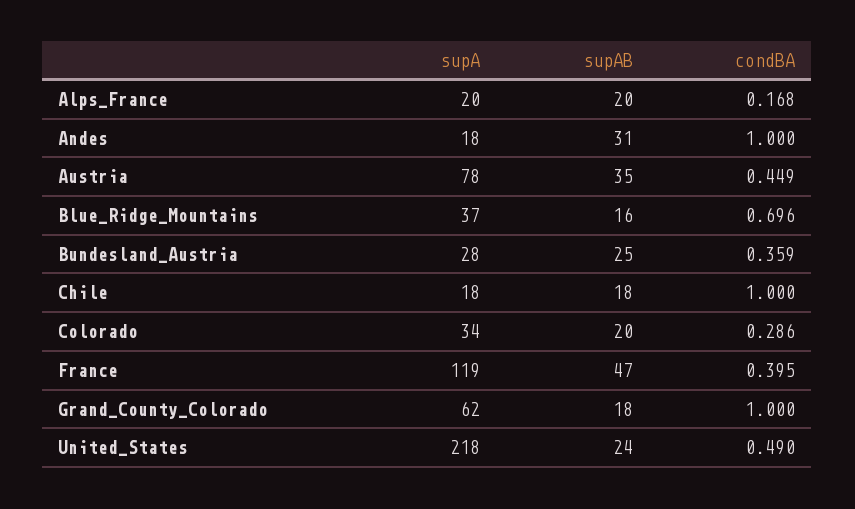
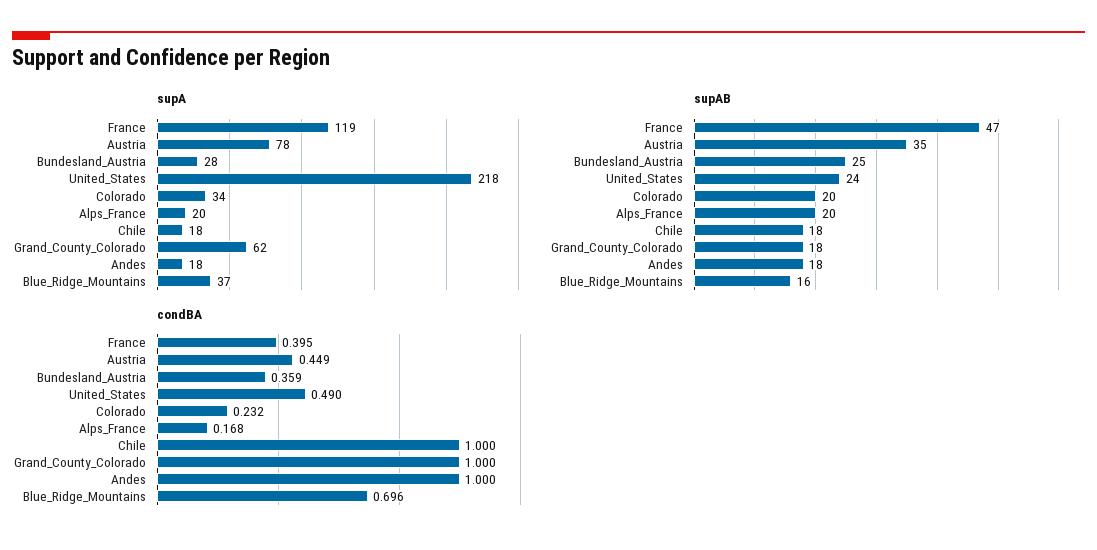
  {
    "supA": {
      "Alps_France": 20,
      "Andes": 18,
      "Austria": 78,
      "Blue_Ridge_Mountains": 37,
      "Bundesland_Austria": 28,
      "Chile": 18,
      "Colorado": 34,
      "France": 119,
      "Grand_County_Colorado": 62,
      "United_States": 218
    },
    "supAB": {
      "Alps_France": 20,
-     "Andes": 31,
+     "Andes": 18,
      "Austria": 35,
      "Blue_Ridge_Mountains": 16,
      "Bundesland_Austria": 25,
      "Chile": 18,
      "Colorado": 20,
      "France": 47,
      "Grand_County_Colorado": 18,
      "United_States": 24
    },
    "condBA": {
      "Alps_France": 0.168,
      "Andes": 1,
      "Austria": 0.449,
      "Blue_Ridge_Mountains": 0.696,
      "Bundesland_Austria": 0.359,
      "Chile": 1,
-     "Colorado": 0.286,
+     "Colorado": 0.232,
      "France": 0.395,
      "Grand_County_Colorado": 1,
      "United_States": 0.49
    }
  }

